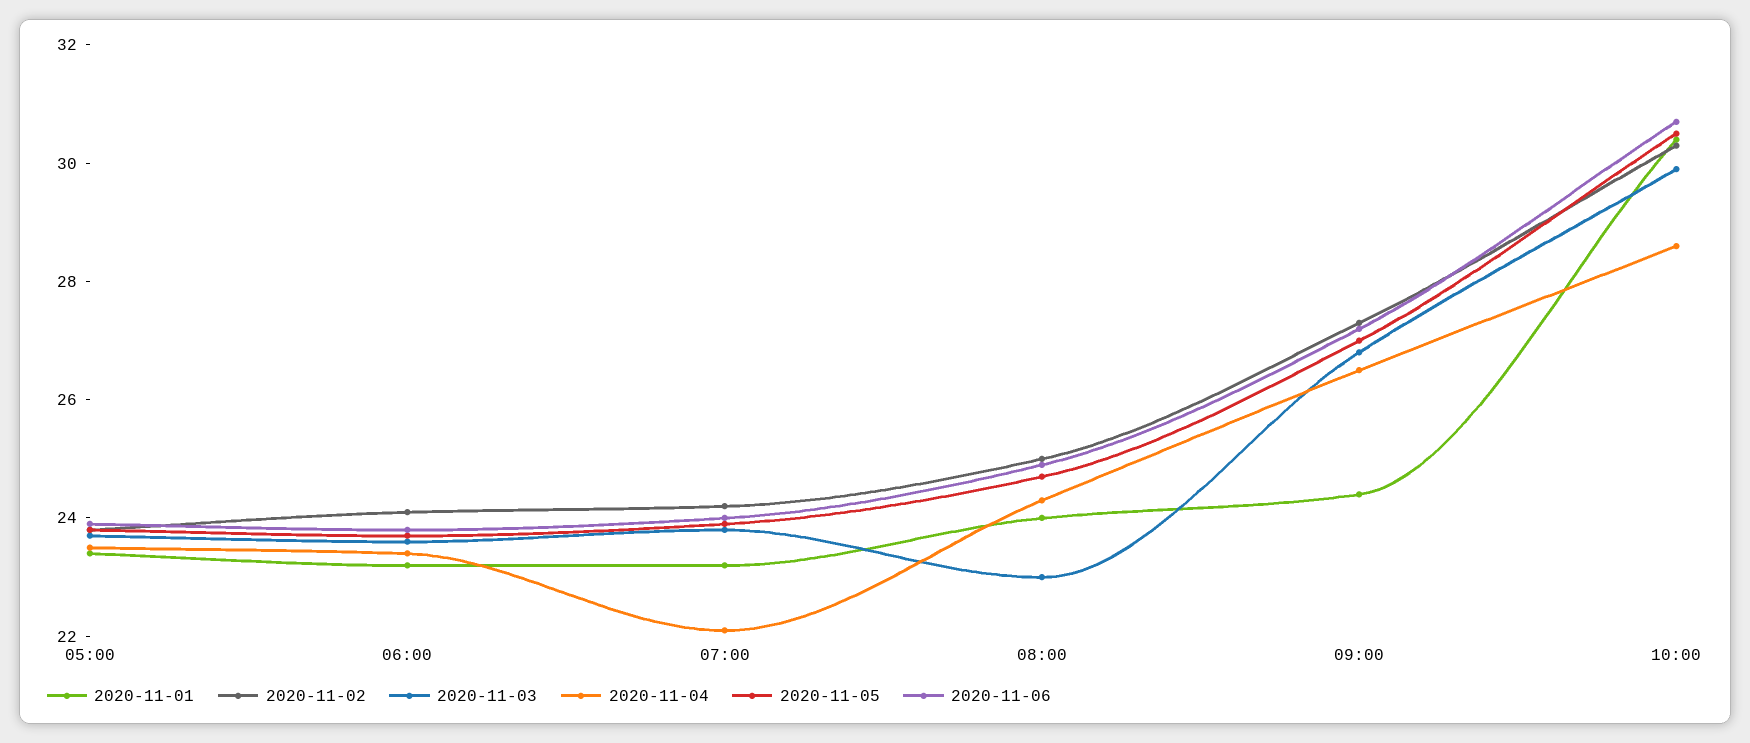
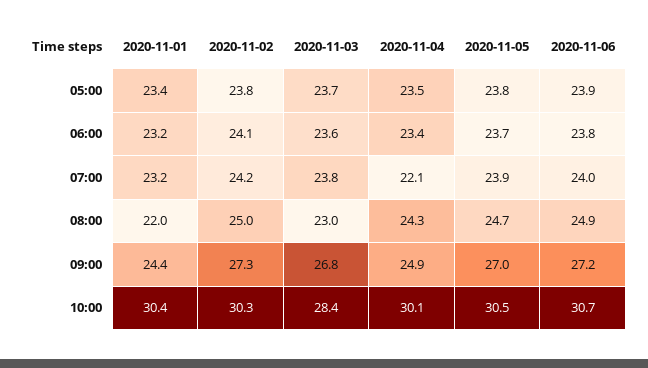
  {
    "2020-11-01": {
      "05:00": 23.4,
      "06:00": 23.2,
      "07:00": 23.2,
-     "08:00": 24,
+     "08:00": 22,
      "09:00": 24.4,
      "10:00": 30.4
    },
    "2020-11-02": {
      "05:00": 23.8,
      "06:00": 24.1,
      "07:00": 24.2,
      "08:00": 25,
      "09:00": 27.3,
      "10:00": 30.3
    },
    "2020-11-03": {
      "05:00": 23.7,
      "06:00": 23.6,
      "07:00": 23.8,
      "08:00": 23,
      "09:00": 26.8,
-     "10:00": 30
+     "10:00": 28.4
    },
    "2020-11-04": {
      "05:00": 23.5,
      "06:00": 23.4,
      "07:00": 22.1,
      "08:00": 24.3,
-     "09:00": 26.5,
+     "09:00": 24.9,
-     "10:00": 28.5
+     "10:00": 30.1
    },
    "2020-11-05": {
      "05:00": 23.8,
      "06:00": 23.7,
      "07:00": 23.9,
      "08:00": 24.7,
      "09:00": 27,
      "10:00": 30.5
    },
    "2020-11-06": {
      "05:00": 23.9,
      "06:00": 23.8,
      "07:00": 24,
      "08:00": 24.9,
      "09:00": 27.2,
      "10:00": 30.7
    }
  }

